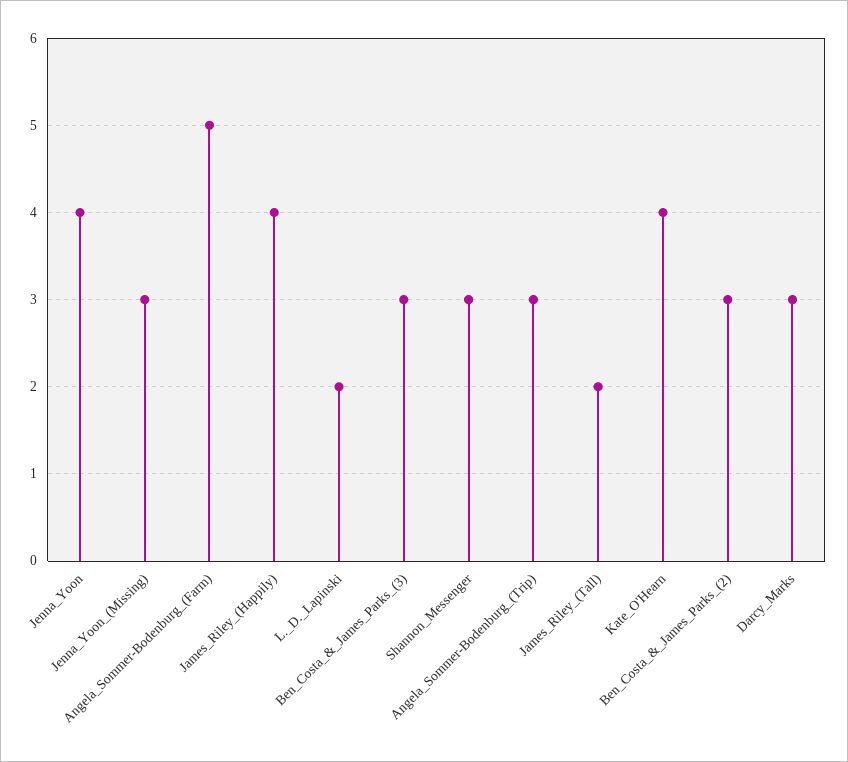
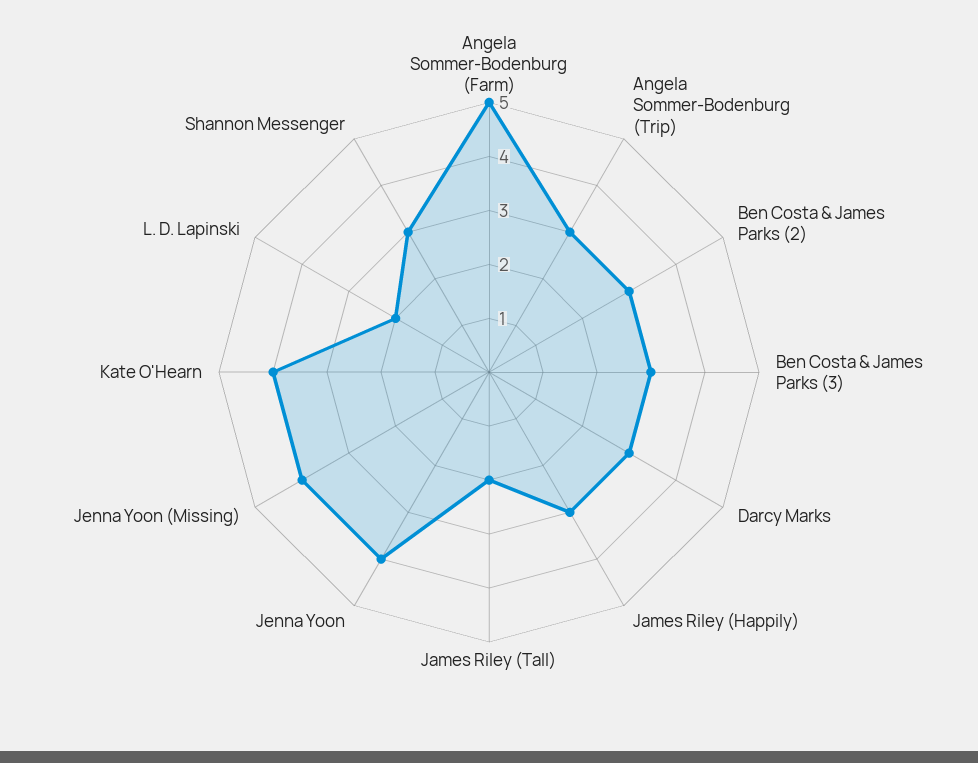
  {
    "Jenna_Yoon": 4,
-   "Jenna_Yoon_(Missing)": 3,
+   "Jenna_Yoon_(Missing)": 4,
    "Angela_Sommer-Bodenburg_(Farm)": 5,
-   "James_Riley_(Happily)": 4,
+   "James_Riley_(Happily)": 3,
    "L._D._Lapinski": 2,
    "Ben_Costa_&_James_Parks_(3)": 3,
    "Shannon_Messenger": 3,
    "Angela_Sommer-Bodenburg_(Trip)": 3,
    "James_Riley_(Tall)": 2,
    "Kate_O'Hearn": 4,
    "Ben_Costa_&_James_Parks_(2)": 3,
    "Darcy_Marks": 3
  }

